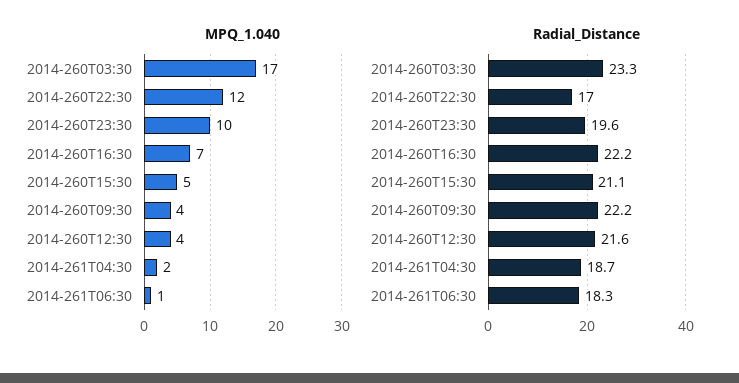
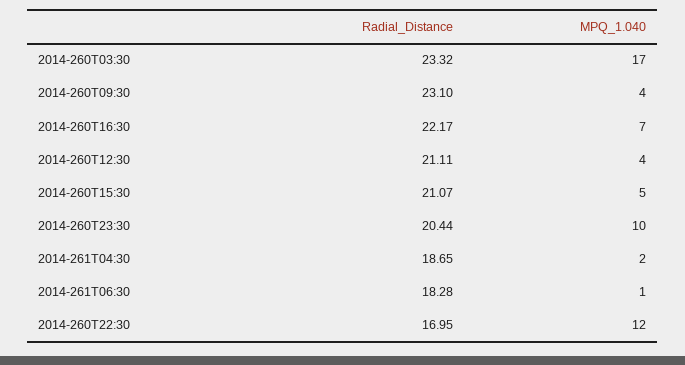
  {
    "MPQ_1.040": {
      "2014-260T03:30": 17,
      "2014-260T22:30": 12,
      "2014-260T23:30": 10,
      "2014-260T16:30": 7,
      "2014-260T15:30": 5,
      "2014-260T09:30": 4,
      "2014-260T12:30": 4,
      "2014-261T04:30": 2,
      "2014-261T06:30": 1
    },
    "Radial_Distance": {
      "2014-260T03:30": 23.32,
      "2014-260T22:30": 16.95,
-     "2014-260T23:30": 19.6,
+     "2014-260T23:30": 20.44,
      "2014-260T16:30": 22.17,
      "2014-260T15:30": 21.07,
-     "2014-260T09:30": 22.2,
+     "2014-260T09:30": 23.1,
-     "2014-260T12:30": 21.6,
+     "2014-260T12:30": 21.11,
      "2014-261T04:30": 18.65,
      "2014-261T06:30": 18.28
    }
  }

